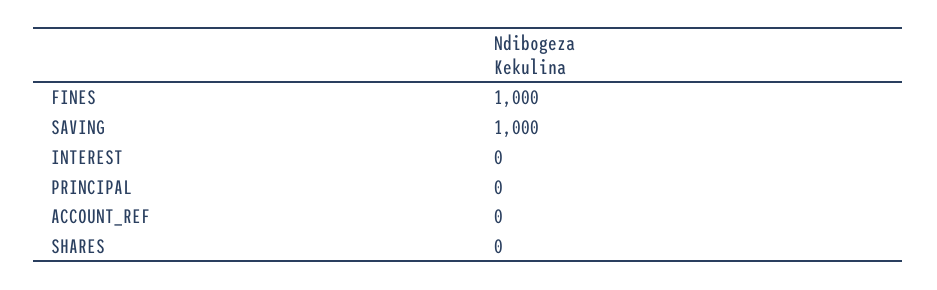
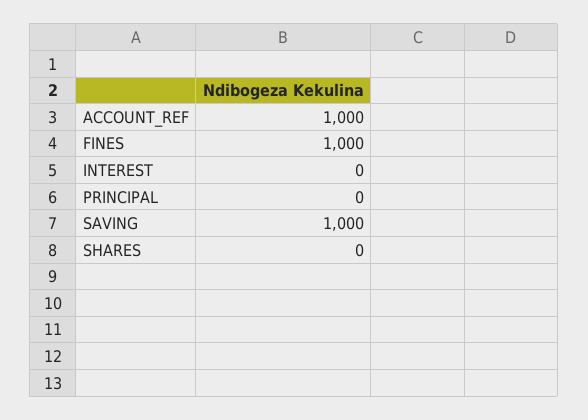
  {
    "FINES": 1000,
    "SAVING": 1000,
    "INTEREST": 0,
    "PRINCIPAL": 0,
-   "ACCOUNT_REF": 0,
+   "ACCOUNT_REF": 1000,
    "SHARES": 0
  }

